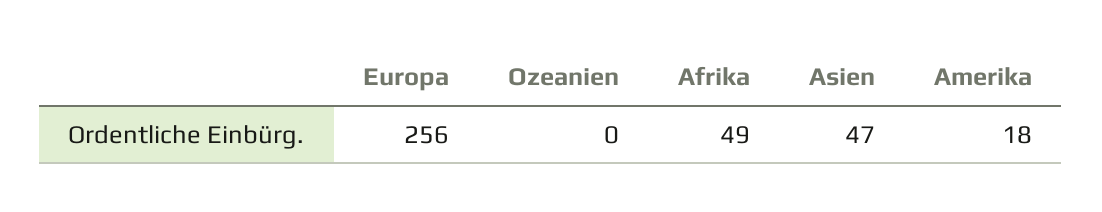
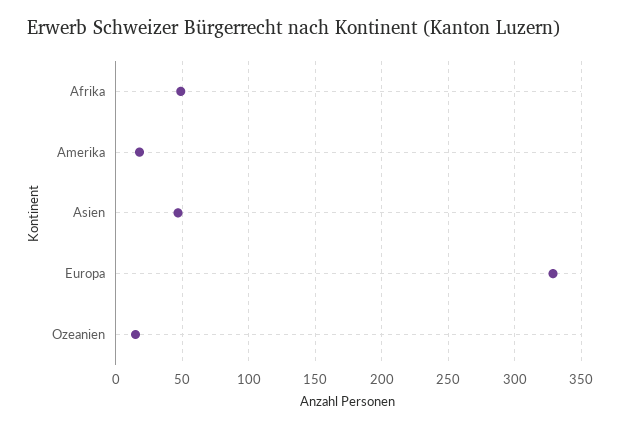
  {
-   "Europa": 256,
+   "Europa": 330,
-   "Ozeanien": 0,
+   "Ozeanien": 15,
    "Afrika": 49,
    "Asien": 47,
    "Amerika": 18
  }

